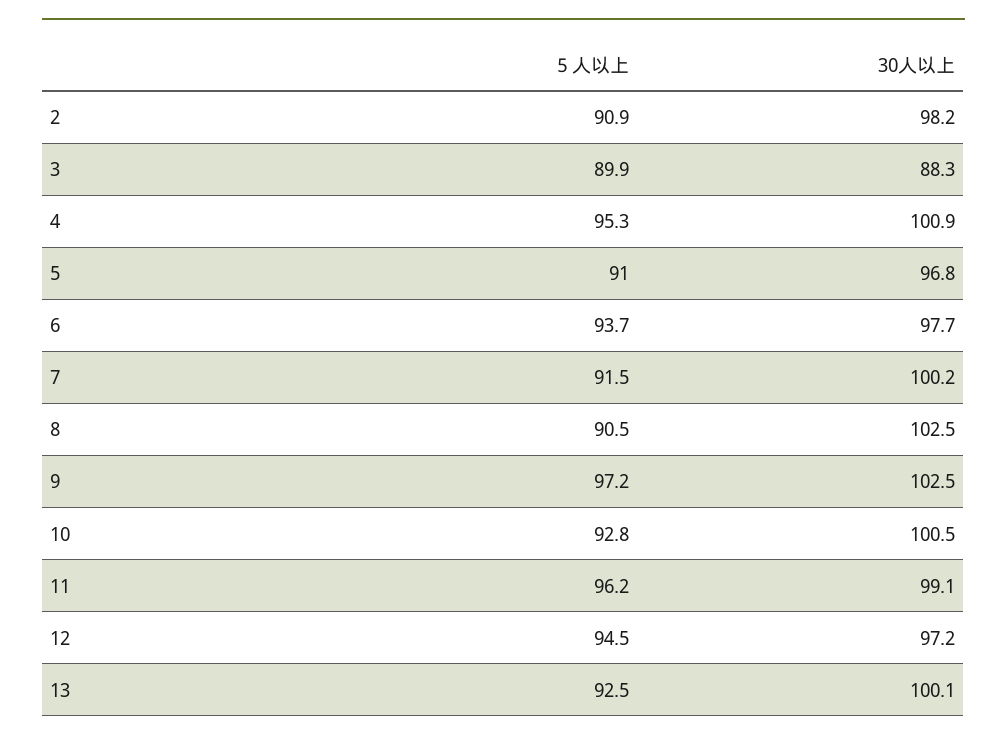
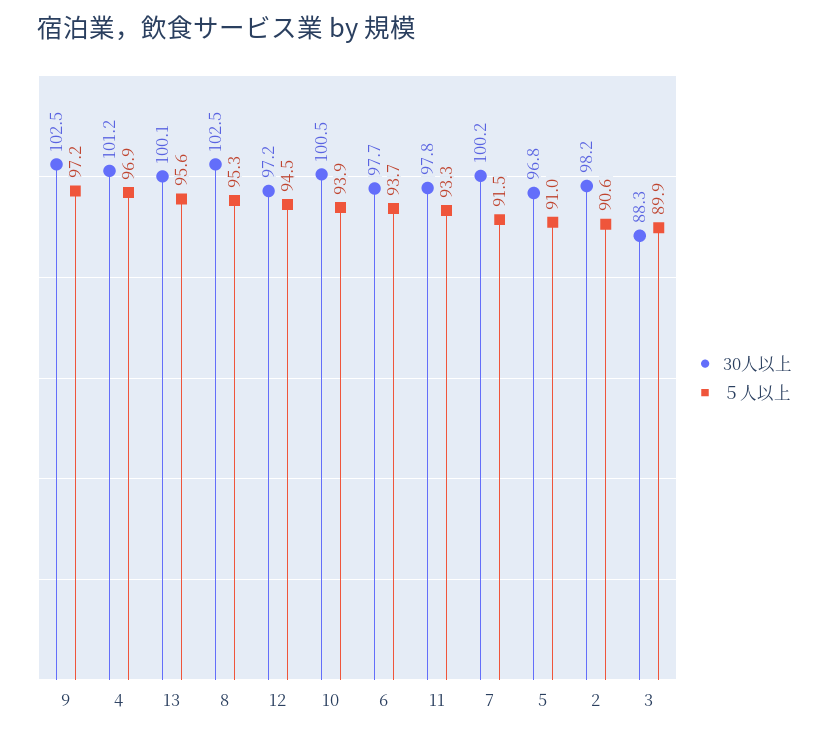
  {
    "５人以上": {
-     "2": 90.9,
+     "2": 90.6,
      "3": 89.9,
-     "4": 95.3,
+     "4": 96.9,
      "5": 91,
      "6": 93.7,
      "7": 91.5,
-     "8": 90.5,
+     "8": 95.3,
      "9": 97.2,
-     "10": 92.8,
+     "10": 93.9,
-     "11": 96.2,
+     "11": 93.3,
      "12": 94.5,
-     "13": 92.5
+     "13": 95.6
    },
    "30人以上": {
      "2": 98.2,
      "3": 88.3,
-     "4": 100.9,
+     "4": 101.2,
      "5": 96.8,
      "6": 97.7,
      "7": 100.2,
      "8": 102.5,
      "9": 102.5,
      "10": 100.5,
-     "11": 99.1,
+     "11": 97.8,
      "12": 97.2,
      "13": 100.1
    }
  }

